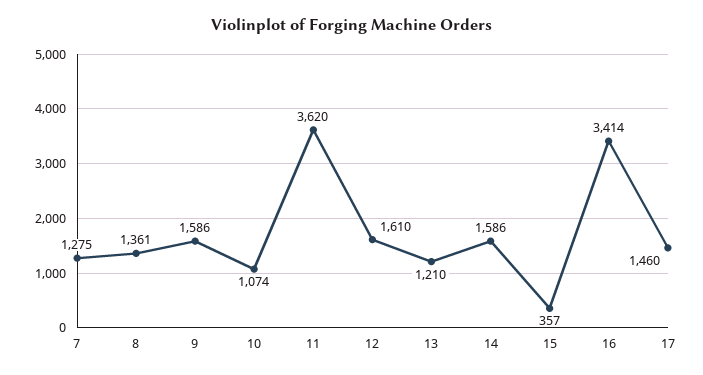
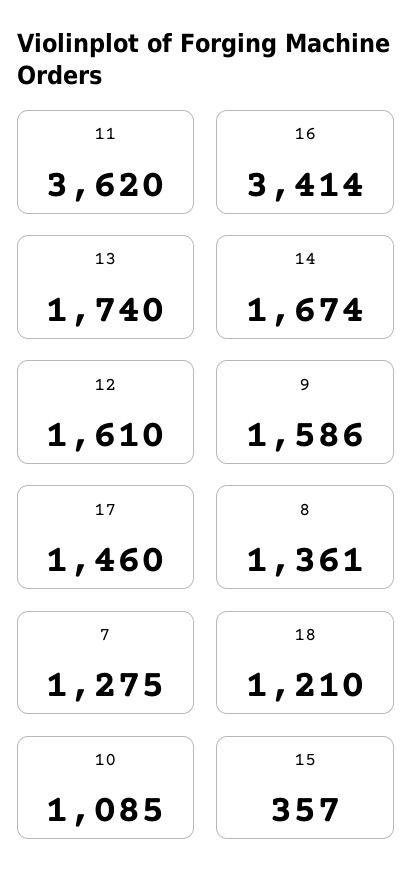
  {
    "7": 1275,
    "8": 1361,
    "9": 1586,
-   "10": 1074,
+   "10": 1085,
    "11": 3620,
    "12": 1610,
-   "13": 1210,
+   "13": 1740,
-   "14": 1586,
+   "14": 1674,
    "15": 357,
    "16": 3414,
-   "17": 1460
+   "17": 1460,
+   "18": 1210
  }

